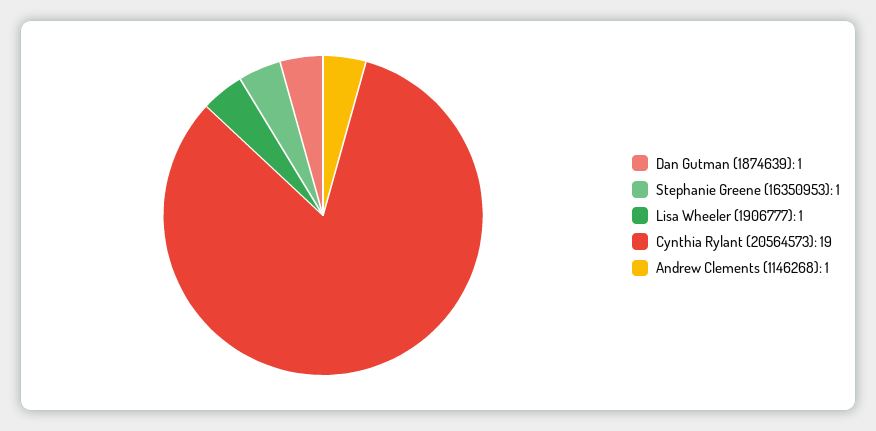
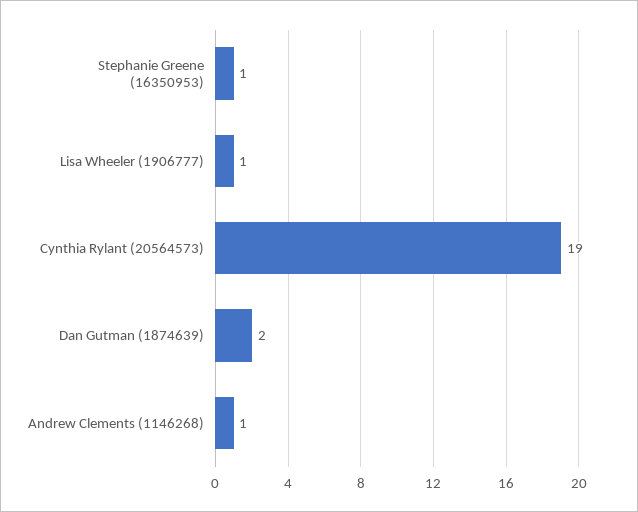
  {
-   "Dan Gutman (1874639)": 1,
+   "Dan Gutman (1874639)": 2,
    "Stephanie Greene (16350953)": 1,
    "Lisa Wheeler (1906777)": 1,
    "Cynthia Rylant (20564573)": 19,
    "Andrew Clements (1146268)": 1
  }

